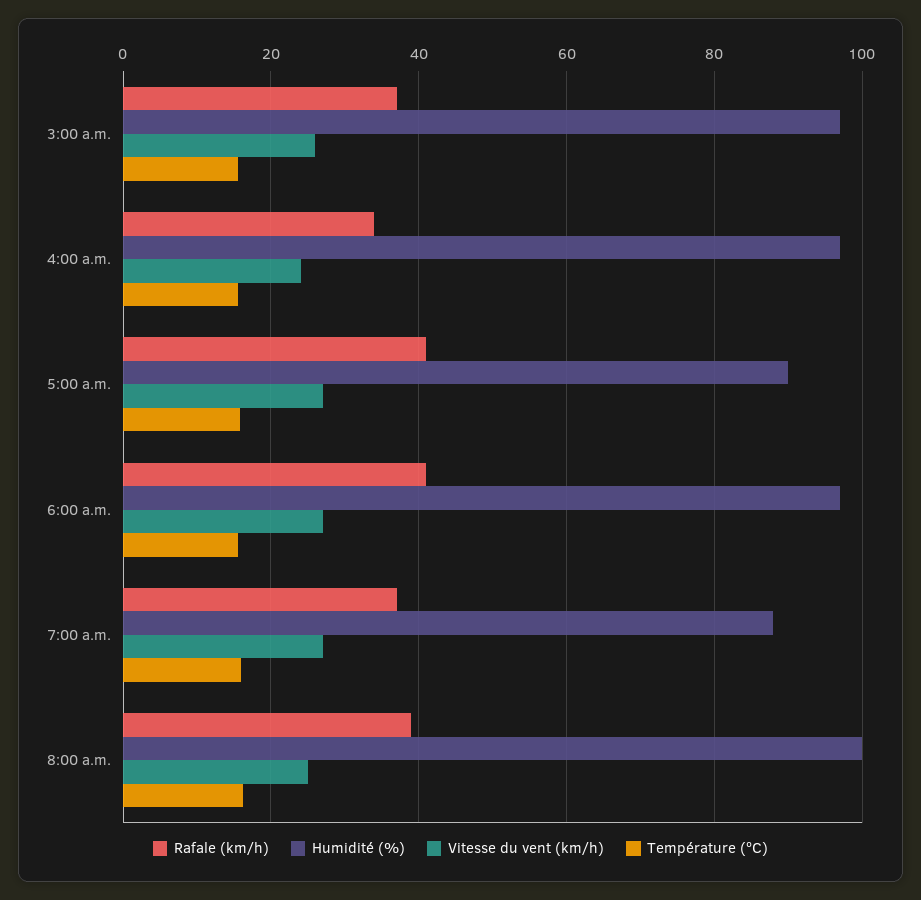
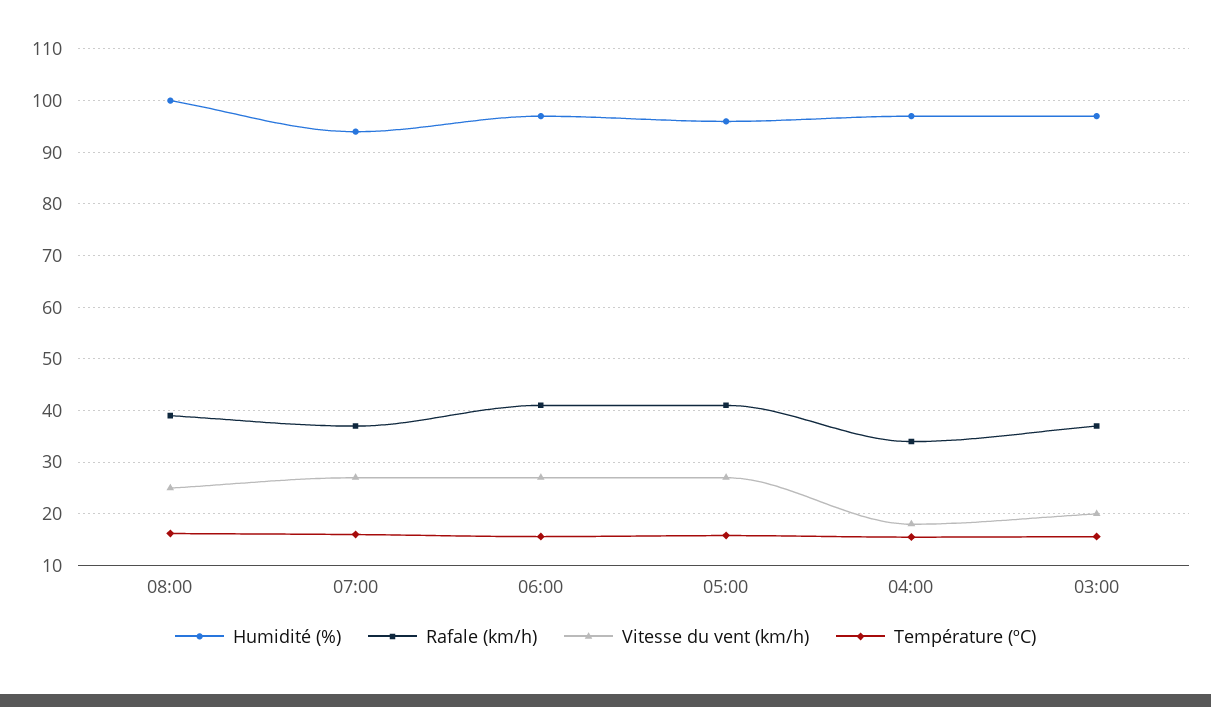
  {
    "Rafale (km/h)": {
      "3:00 a.m.": 38,
      "4:00 a.m.": 34,
      "5:00 a.m.": 42,
      "6:00 a.m.": 42,
      "7:00 a.m.": 38,
      "8:00 a.m.": 40
    },
    "Humidité (%)": {
      "3:00 a.m.": 98,
      "4:00 a.m.": 98,
-     "5:00 a.m.": 90,
+     "5:00 a.m.": 96,
      "6:00 a.m.": 98,
-     "7:00 a.m.": 88,
+     "7:00 a.m.": 94,
      "8:00 a.m.": 100
    },
    "Vitesse du vent (km/h)": {
-     "3:00 a.m.": 26,
+     "3:00 a.m.": 20,
-     "4:00 a.m.": 24,
+     "4:00 a.m.": 18,
      "5:00 a.m.": 28,
      "6:00 a.m.": 28,
      "7:00 a.m.": 28,
      "8:00 a.m.": 26
    },
    "Température (ºC)": {
      "3:00 a.m.": 16,
      "4:00 a.m.": 16,
      "5:00 a.m.": 16,
      "6:00 a.m.": 16,
      "7:00 a.m.": 16,
      "8:00 a.m.": 16
    }
  }

